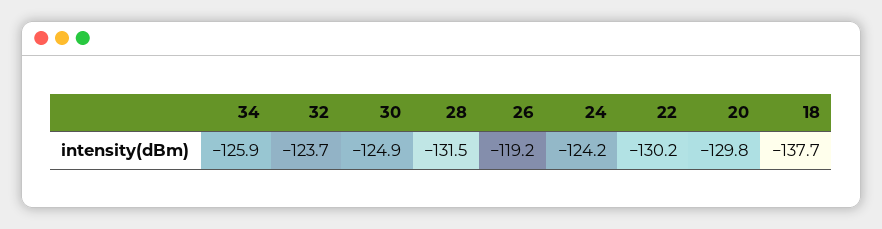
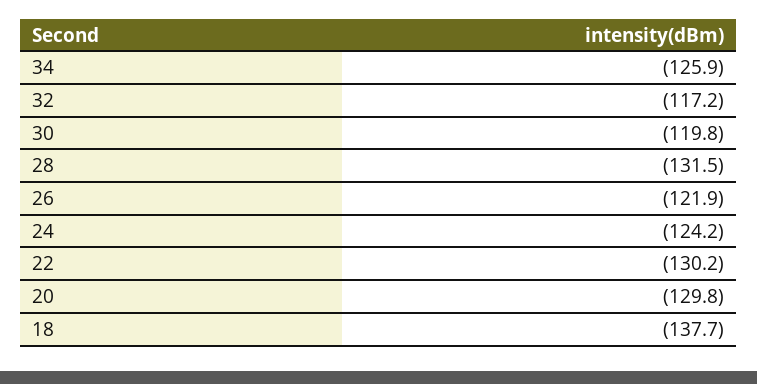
  {
    "34": -125.9,
-   "32": -123.7,
+   "32": -117.2,
-   "30": -124.9,
+   "30": -119.8,
    "28": -131.5,
-   "26": -119.2,
+   "26": -121.9,
    "24": -124.2,
    "22": -130.2,
    "20": -129.8,
    "18": -137.7
  }

